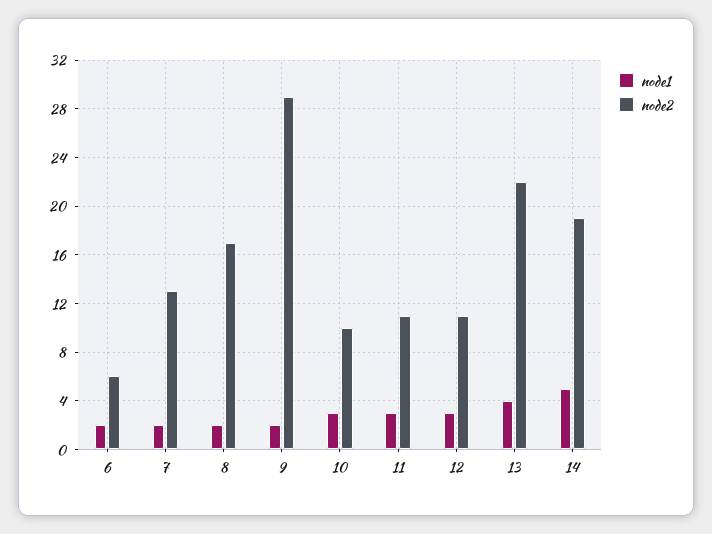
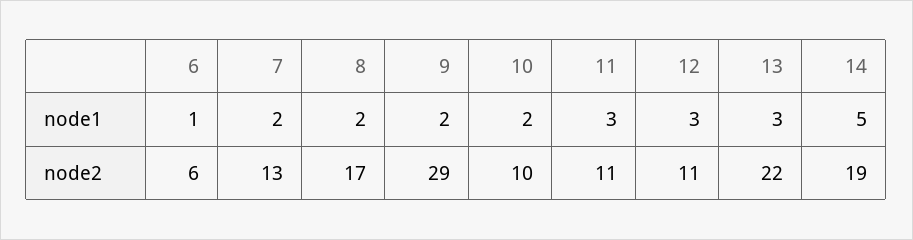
  {
    "node1": {
-     "6": 2,
+     "6": 1,
      "7": 2,
      "8": 2,
      "9": 2,
-     "10": 3,
+     "10": 2,
      "11": 3,
      "12": 3,
-     "13": 4,
+     "13": 3,
      "14": 5
    },
    "node2": {
      "6": 6,
      "7": 13,
      "8": 17,
      "9": 29,
      "10": 10,
      "11": 11,
      "12": 11,
      "13": 22,
      "14": 19
    }
  }

